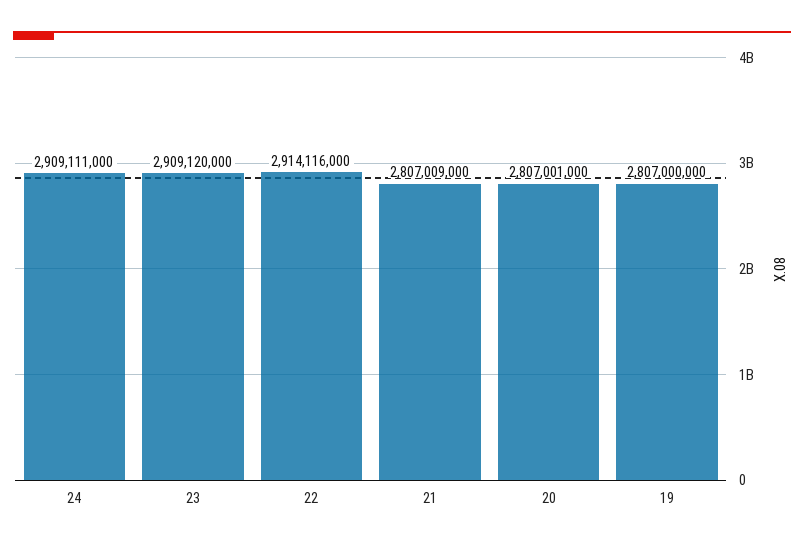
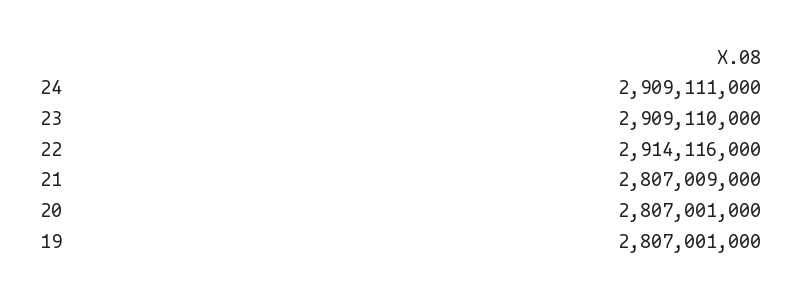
  {
    "24": 2909111000,
-   "23": 2909120000,
+   "23": 2909110000,
    "22": 2914116000,
    "21": 2807009000,
    "20": 2807001000,
-   "19": 2807000000
+   "19": 2807001000
  }

